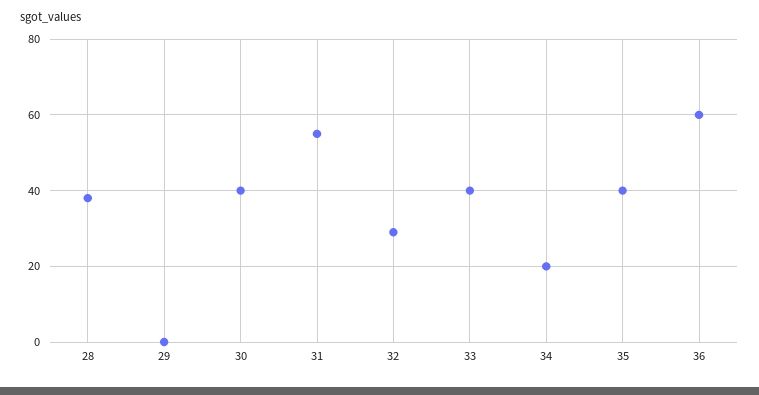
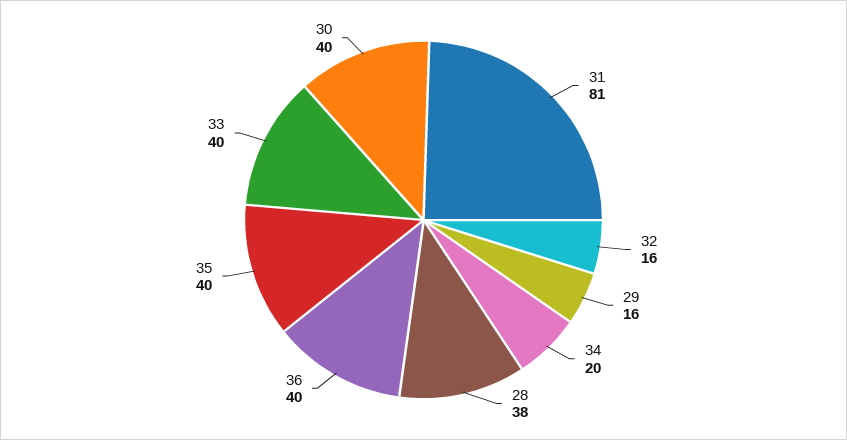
  {
    "28": 38,
-   "29": 0,
+   "29": 16,
    "30": 40,
-   "31": 55,
+   "31": 81,
-   "32": 30,
+   "32": 16,
    "33": 40,
    "34": 20,
    "35": 40,
-   "36": 60
+   "36": 40
  }

